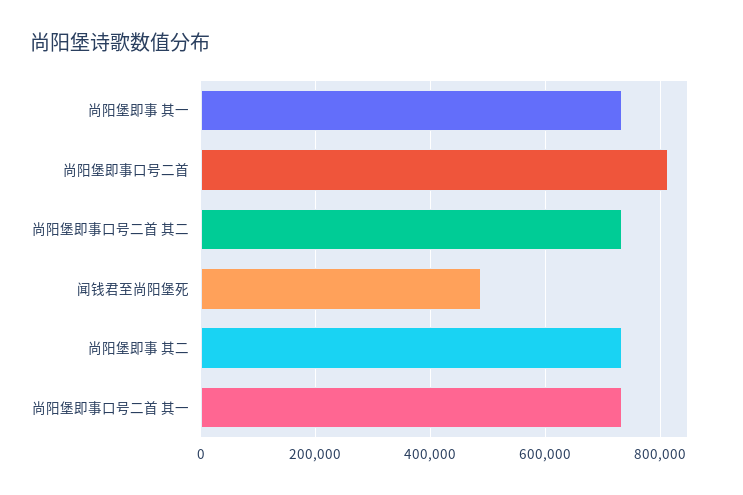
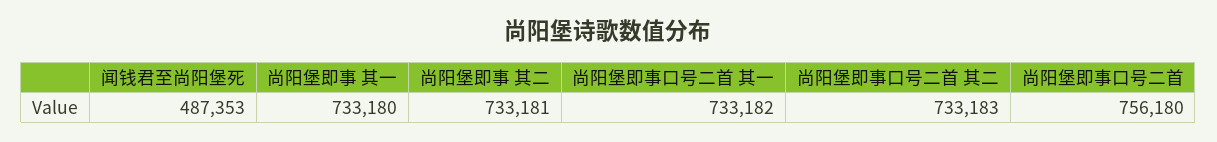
  {
    "尚阳堡即事 其一": 733180,
-   "尚阳堡即事口号二首": 820000,
+   "尚阳堡即事口号二首": 756180,
    "尚阳堡即事口号二首 其二": 733183,
    "闻钱君至尚阳堡死": 487353,
    "尚阳堡即事 其二": 733181,
    "尚阳堡即事口号二首 其一": 733182
  }

